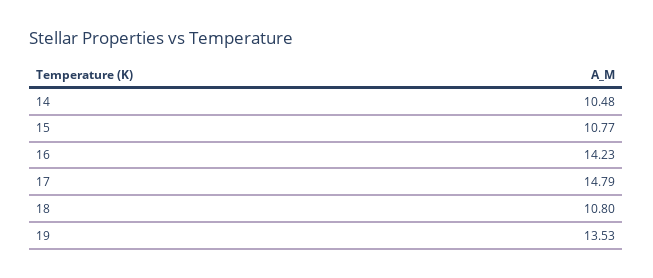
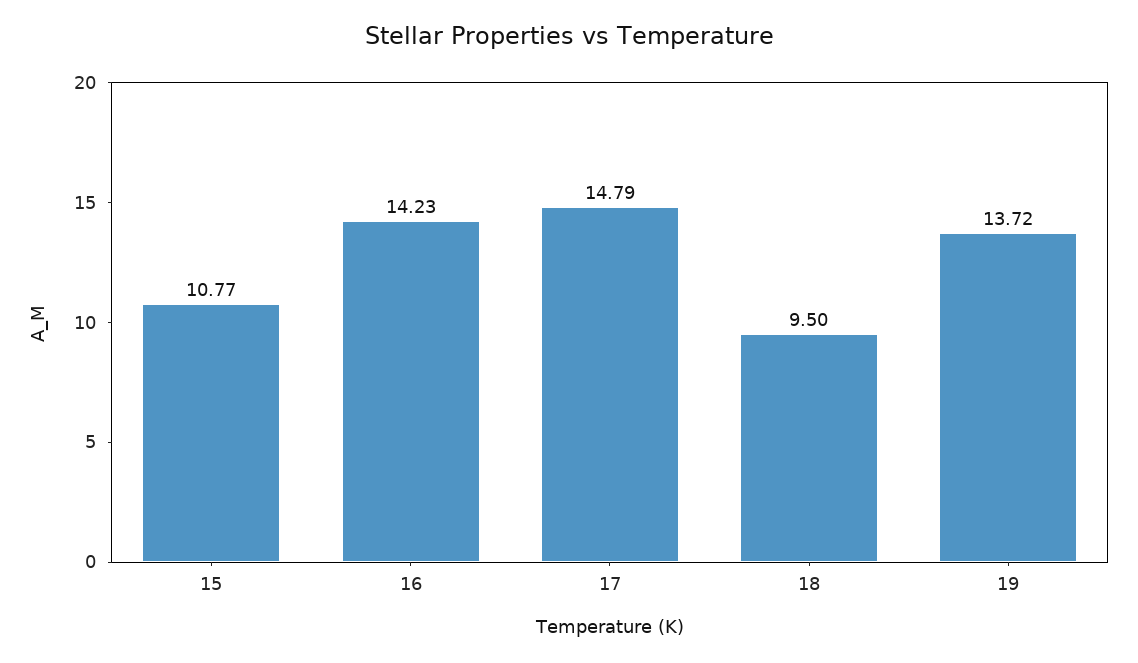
  {
-   "14": 10.48,
    "15": 10.77,
    "16": 14.23,
    "17": 14.79,
-   "18": 10.8,
+   "18": 9.5,
-   "19": 13.53
+   "19": 13.72
  }

